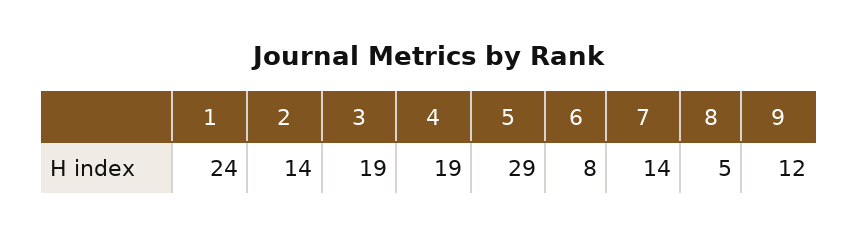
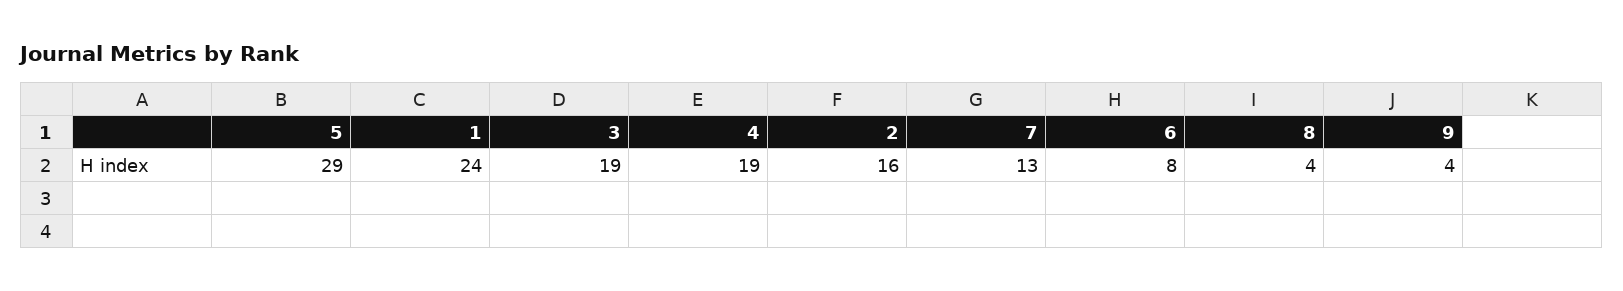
  {
    "1": 24,
-   "2": 14,
+   "2": 16,
    "3": 19,
    "4": 19,
    "5": 29,
    "6": 8,
-   "7": 14,
+   "7": 13,
-   "8": 5,
+   "8": 4,
-   "9": 12
+   "9": 4
  }

